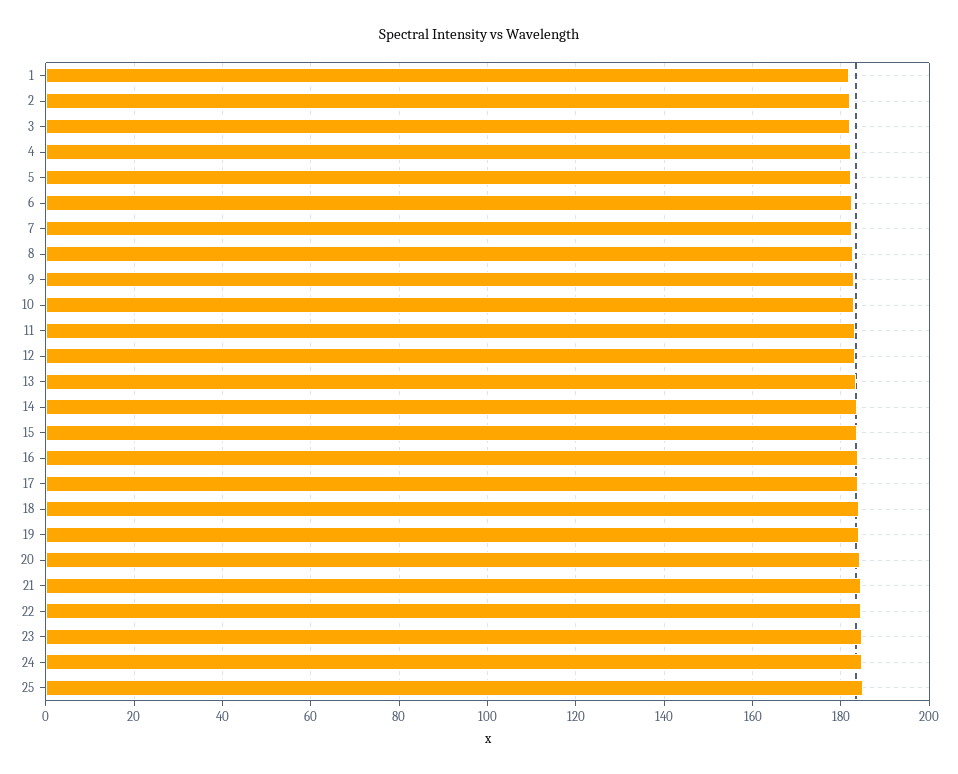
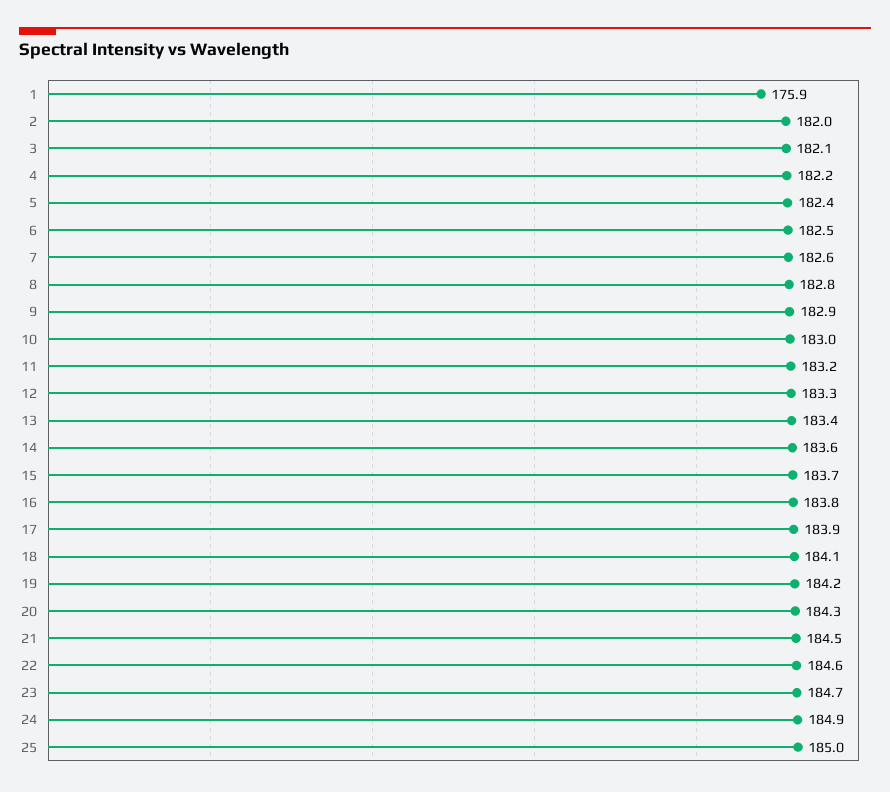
  {
-   "1": 182,
+   "1": 175.9,
    "2": 182,
    "3": 182.1,
    "4": 182.2,
    "5": 182.4,
    "6": 182.5,
    "7": 182.6,
    "8": 182.8,
    "9": 182.9,
    "10": 183,
    "11": 183.2,
    "12": 183.3,
    "13": 183.4,
    "14": 183.6,
    "15": 183.7,
    "16": 183.8,
    "17": 183.9,
    "18": 184.1,
    "19": 184.2,
    "20": 184.3,
    "21": 184.5,
    "22": 184.6,
    "23": 184.7,
    "24": 184.9,
    "25": 185
  }

